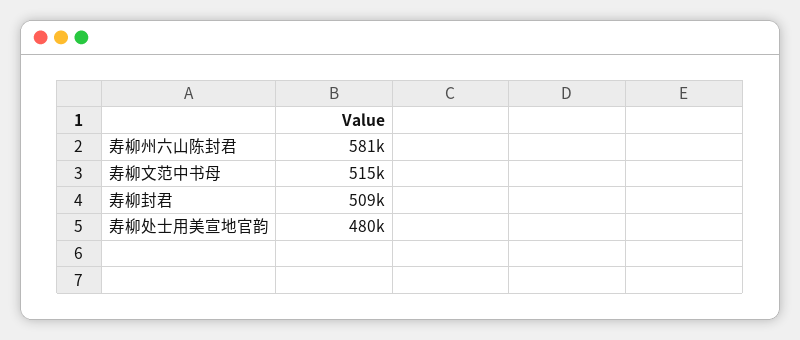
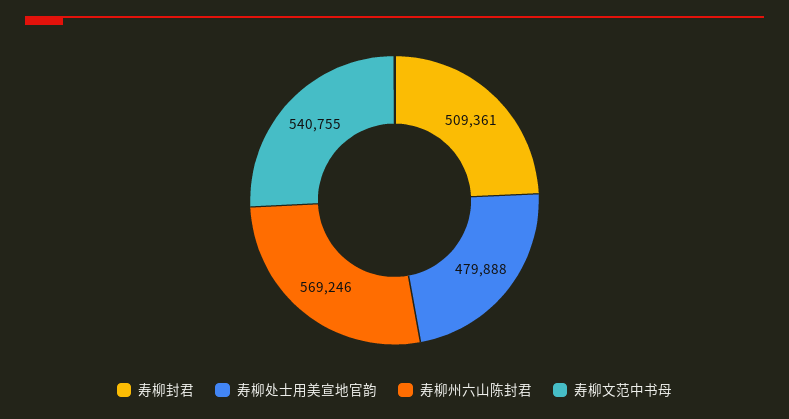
  {
-   "寿柳州六山陈封君": 581000,
+   "寿柳州六山陈封君": 569246,
-   "寿柳文范中书母": 515000,
+   "寿柳文范中书母": 540755,
    "寿柳封君": 509361,
    "寿柳处士用美宣地官韵": 479888
  }

